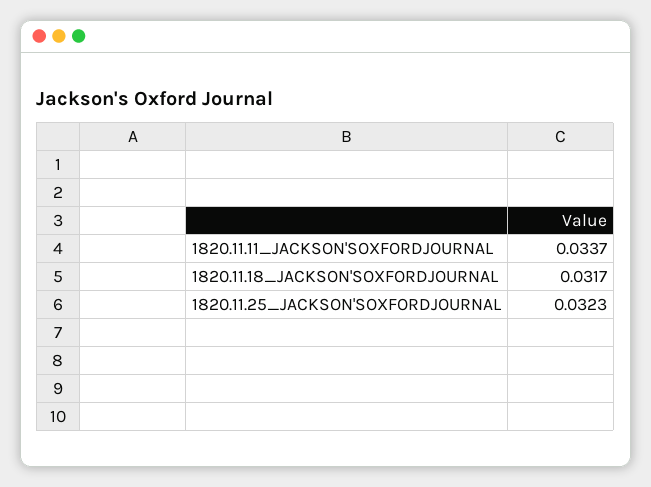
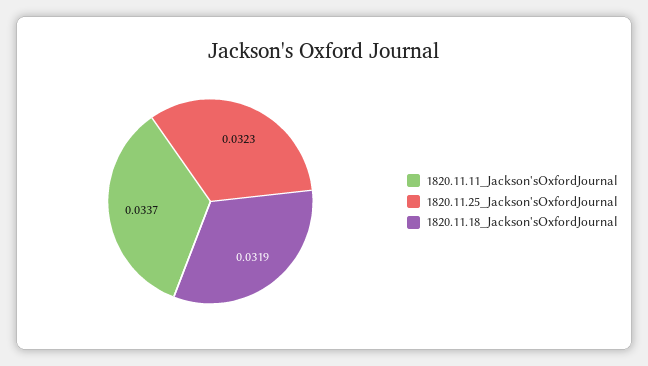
  {
    "1820.11.11_JACKSON'SOXFORDJOURNAL": 0.0337,
-   "1820.11.18_JACKSON'SOXFORDJOURNAL": 0.0317,
+   "1820.11.18_JACKSON'SOXFORDJOURNAL": 0.0319,
    "1820.11.25_JACKSON'SOXFORDJOURNAL": 0.0323
  }

